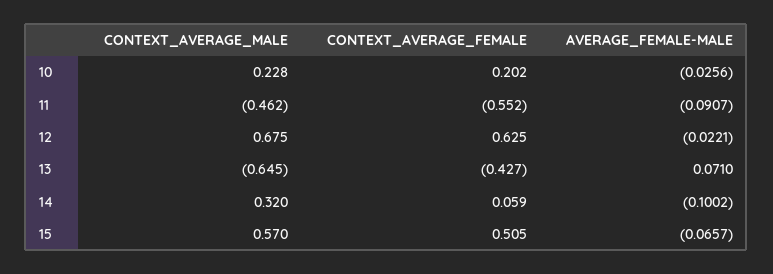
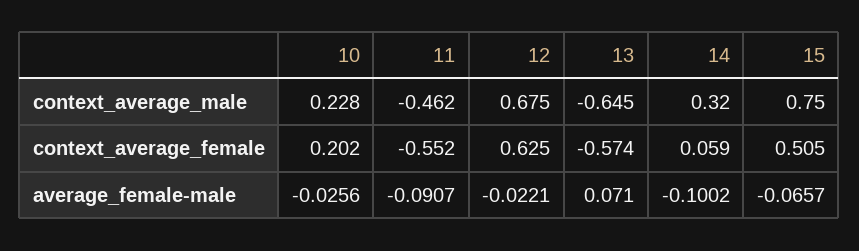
  {
    "CONTEXT_AVERAGE_MALE": {
      "10": 0.228,
      "11": -0.462,
      "12": 0.675,
      "13": -0.645,
      "14": 0.32,
-     "15": 0.57
+     "15": 0.75
    },
    "CONTEXT_AVERAGE_FEMALE": {
      "10": 0.202,
      "11": -0.552,
      "12": 0.625,
-     "13": -0.427,
+     "13": -0.574,
      "14": 0.059,
      "15": 0.505
    },
    "AVERAGE_FEMALE-MALE": {
      "10": -0.0256,
      "11": -0.0907,
      "12": -0.0221,
      "13": 0.071,
      "14": -0.1002,
      "15": -0.0657
    }
  }

